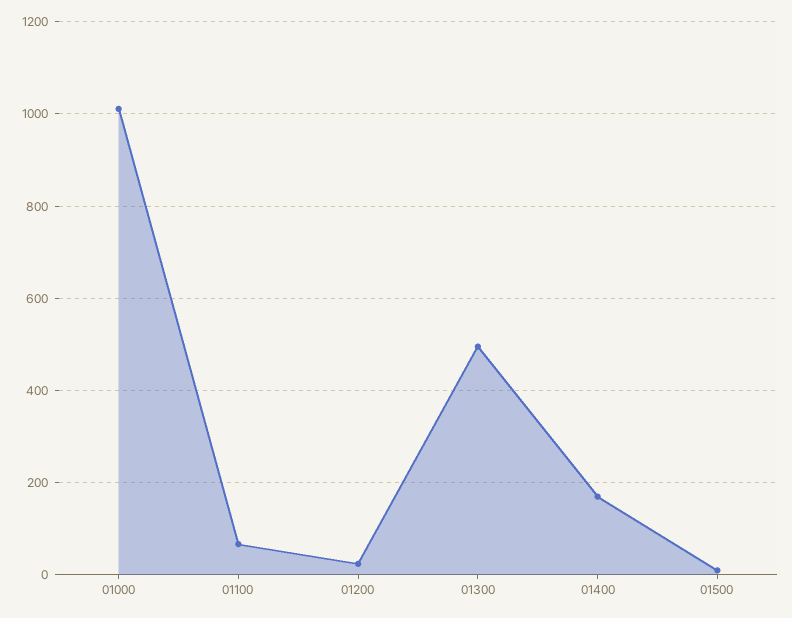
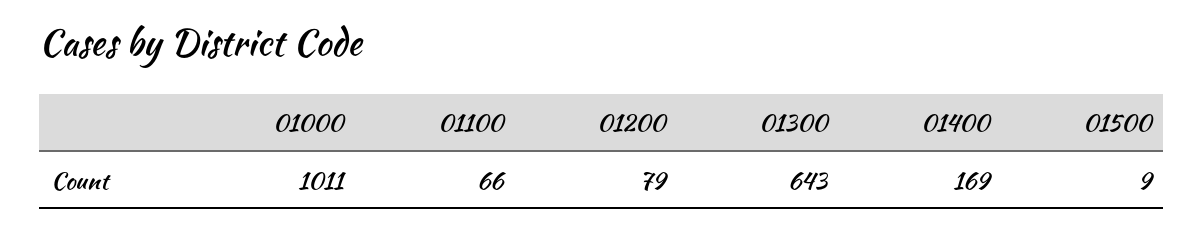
  {
    "01000": 1011,
    "01100": 66,
-   "01200": 20,
+   "01200": 79,
-   "01300": 500,
+   "01300": 643,
    "01400": 169,
    "01500": 9
  }

